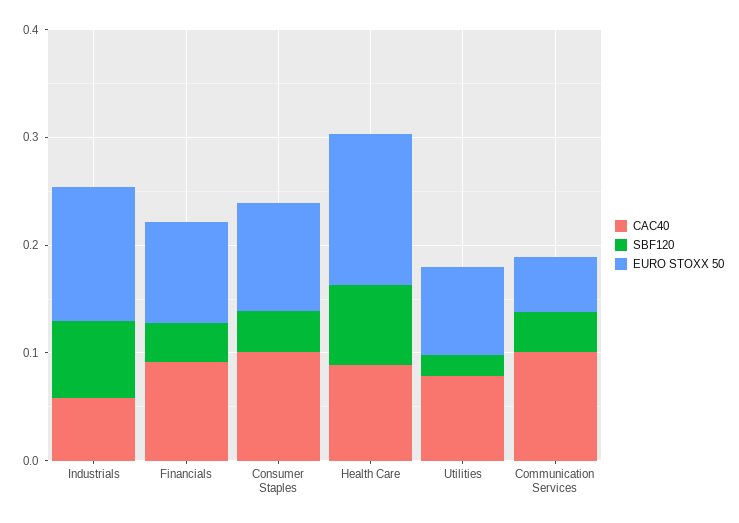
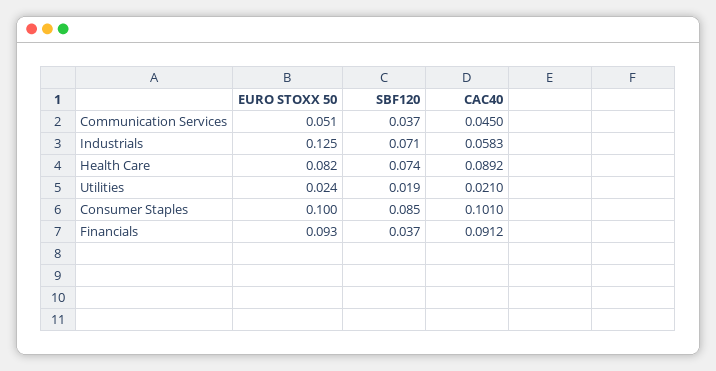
  {
    "CAC40": {
      "Industrials": 0.0583,
      "Financials": 0.0912,
      "Consumer Staples": 0.101,
      "Health Care": 0.0892,
-     "Utilities": 0.08,
+     "Utilities": 0.021,
-     "Communication Services": 0.1
+     "Communication Services": 0.045
    },
    "SBF120": {
      "Industrials": 0.071,
      "Financials": 0.037,
-     "Consumer Staples": 0.04,
+     "Consumer Staples": 0.085,
      "Health Care": 0.074,
      "Utilities": 0.019,
      "Communication Services": 0.037
    },
    "EURO STOXX 50": {
      "Industrials": 0.125,
      "Financials": 0.093,
      "Consumer Staples": 0.1,
-     "Health Care": 0.14,
+     "Health Care": 0.082,
-     "Utilities": 0.08,
+     "Utilities": 0.024,
      "Communication Services": 0.051
    }
  }

